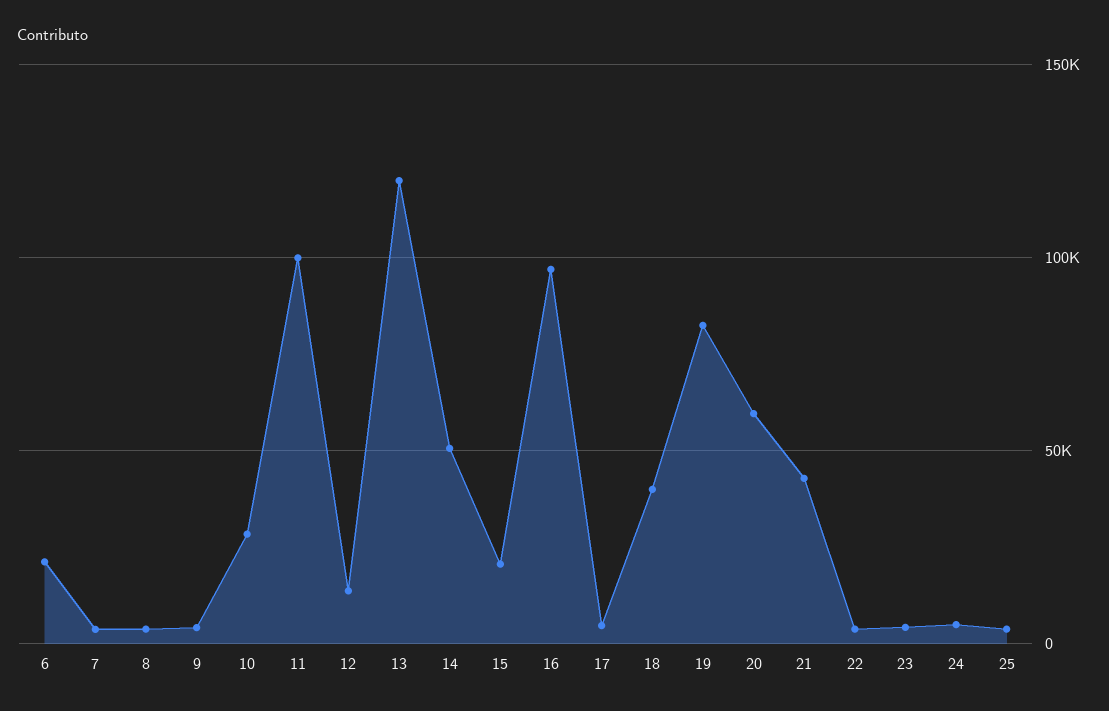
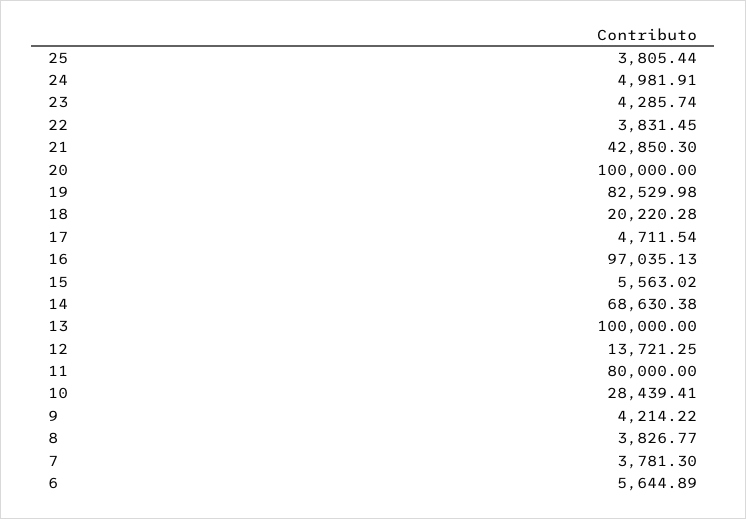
  {
-   "6": 20000,
+   "6": 5644.89,
    "7": 3781.3,
    "8": 3826.77,
    "9": 4214.22,
    "10": 28439.41,
-   "11": 100000,
+   "11": 80000,
    "12": 13721.25,
-   "13": 120000,
+   "13": 100000,
-   "14": 50000,
+   "14": 68630.38,
-   "15": 20000,
+   "15": 5563.02,
    "16": 97035.13,
    "17": 4711.54,
-   "18": 40000,
+   "18": 20220.28,
    "19": 82529.98,
-   "20": 60000,
+   "20": 100000,
    "21": 42850.3,
    "22": 3831.45,
    "23": 4285.74,
    "24": 4981.91,
    "25": 3805.44
  }

